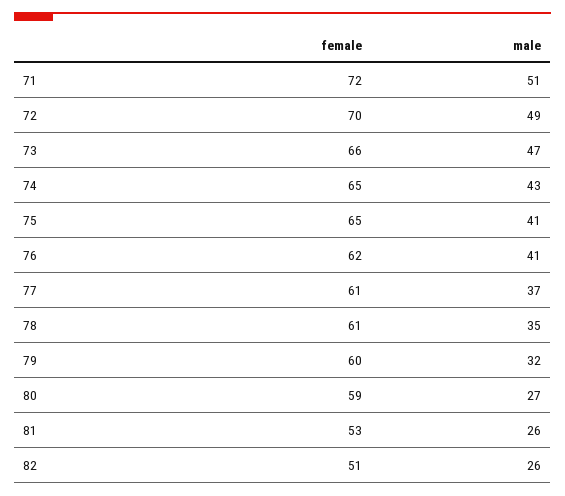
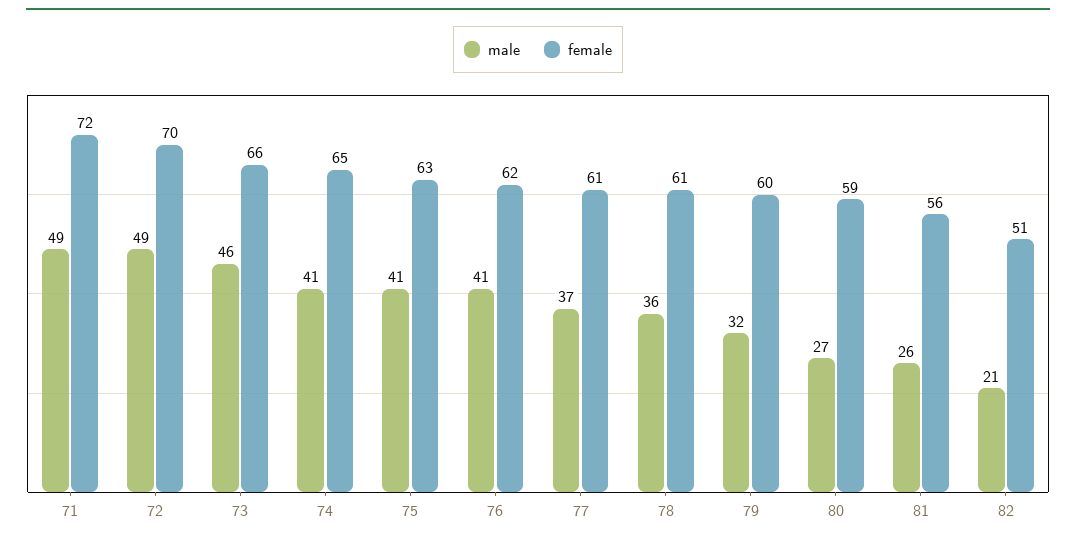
  {
    "female": {
      "71": 72,
      "72": 70,
      "73": 66,
      "74": 65,
-     "75": 65,
+     "75": 63,
      "76": 62,
      "77": 61,
      "78": 61,
      "79": 60,
      "80": 59,
-     "81": 53,
+     "81": 56,
      "82": 51
    },
    "male": {
-     "71": 51,
+     "71": 49,
      "72": 49,
-     "73": 47,
+     "73": 46,
-     "74": 43,
+     "74": 41,
      "75": 41,
      "76": 41,
      "77": 37,
-     "78": 35,
+     "78": 36,
      "79": 32,
      "80": 27,
      "81": 26,
-     "82": 26
+     "82": 21
    }
  }

